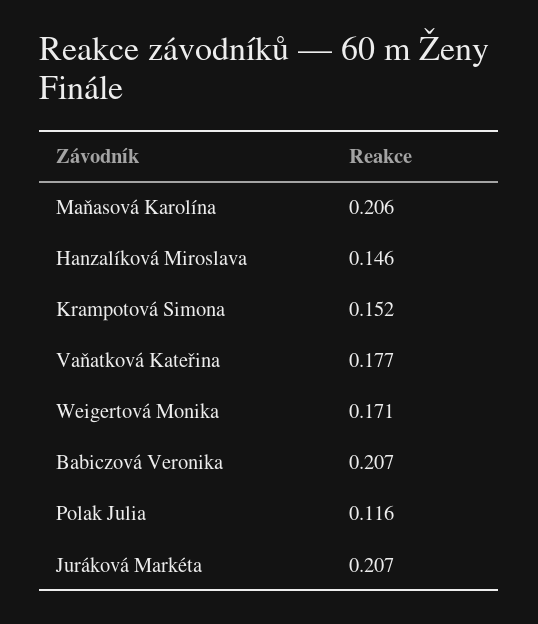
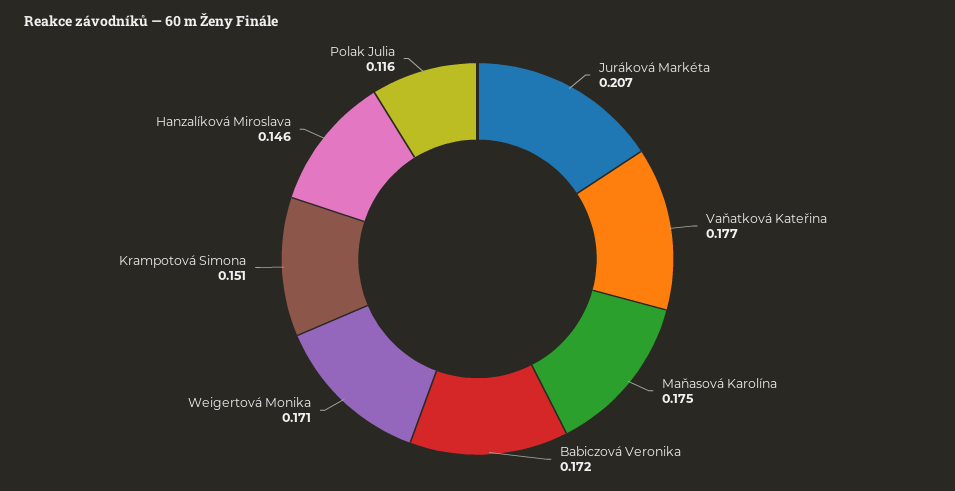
  {
-   "Maňasová Karolína": 0.206,
+   "Maňasová Karolína": 0.175,
    "Hanzalíková Miroslava": 0.146,
-   "Krampotová Simona": 0.152,
+   "Krampotová Simona": 0.151,
    "Vaňatková Kateřina": 0.177,
    "Weigertová Monika": 0.171,
-   "Babiczová Veronika": 0.207,
+   "Babiczová Veronika": 0.172,
    "Polak Julia": 0.116,
    "Juráková Markéta": 0.207
  }

